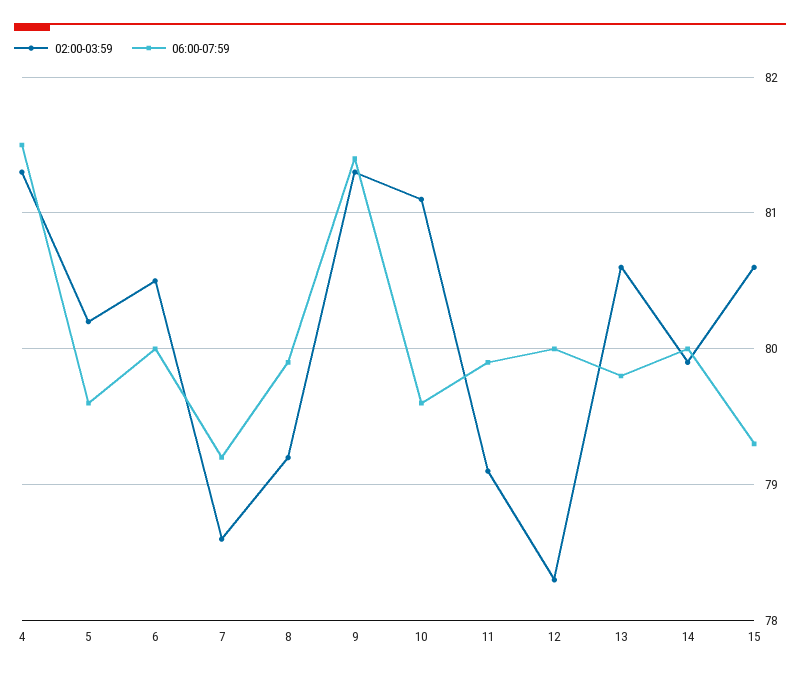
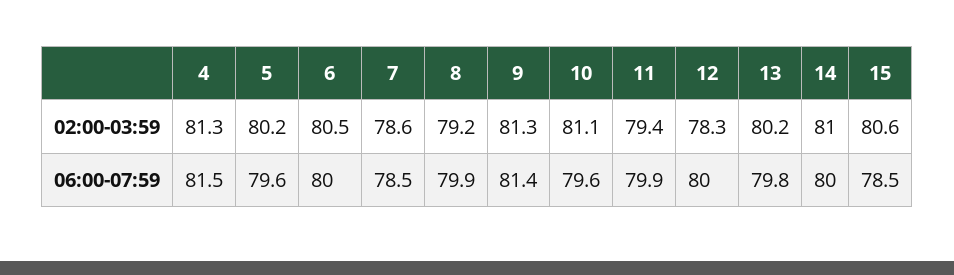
  {
    "02:00-03:59": {
      "4": 81.3,
      "5": 80.2,
      "6": 80.5,
      "7": 78.6,
      "8": 79.2,
      "9": 81.3,
      "10": 81.1,
-     "11": 79.1,
+     "11": 79.4,
      "12": 78.3,
-     "13": 80.6,
+     "13": 80.2,
-     "14": 79.9,
+     "14": 81,
      "15": 80.6
    },
    "06:00-07:59": {
      "4": 81.5,
      "5": 79.6,
      "6": 80,
-     "7": 79.2,
+     "7": 78.5,
      "8": 79.9,
      "9": 81.4,
      "10": 79.6,
      "11": 79.9,
      "12": 80,
      "13": 79.8,
      "14": 80,
-     "15": 79.3
+     "15": 78.5
    }
  }

